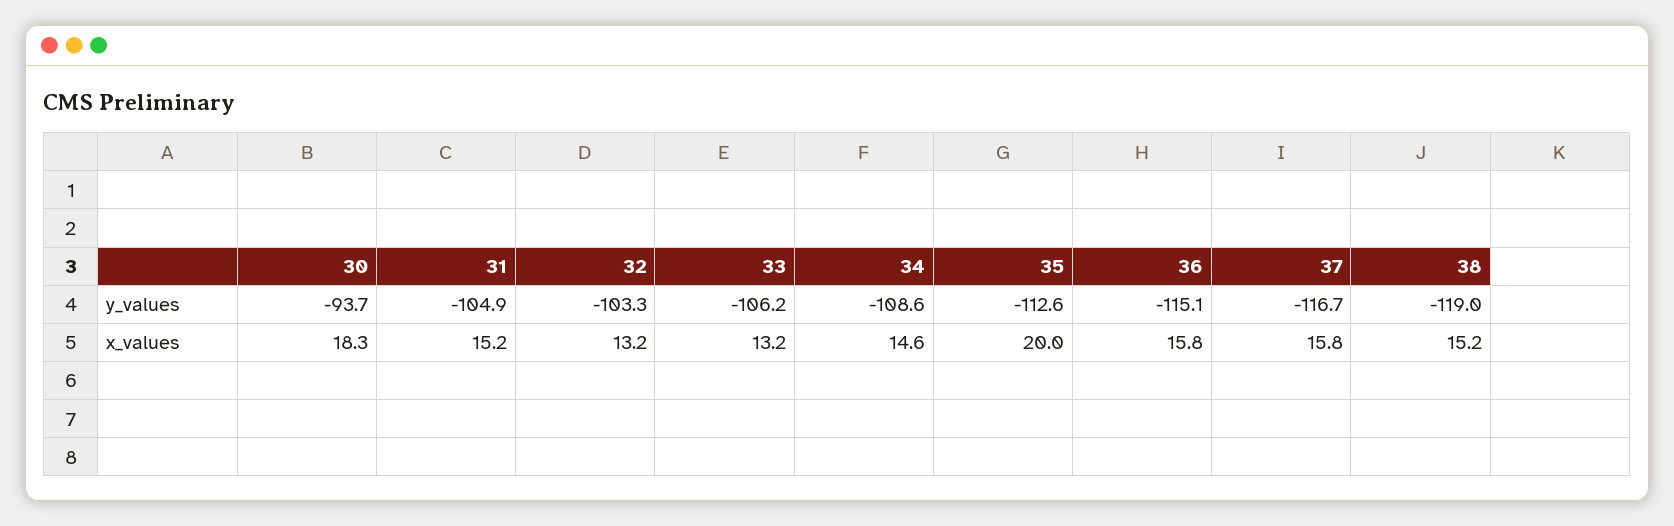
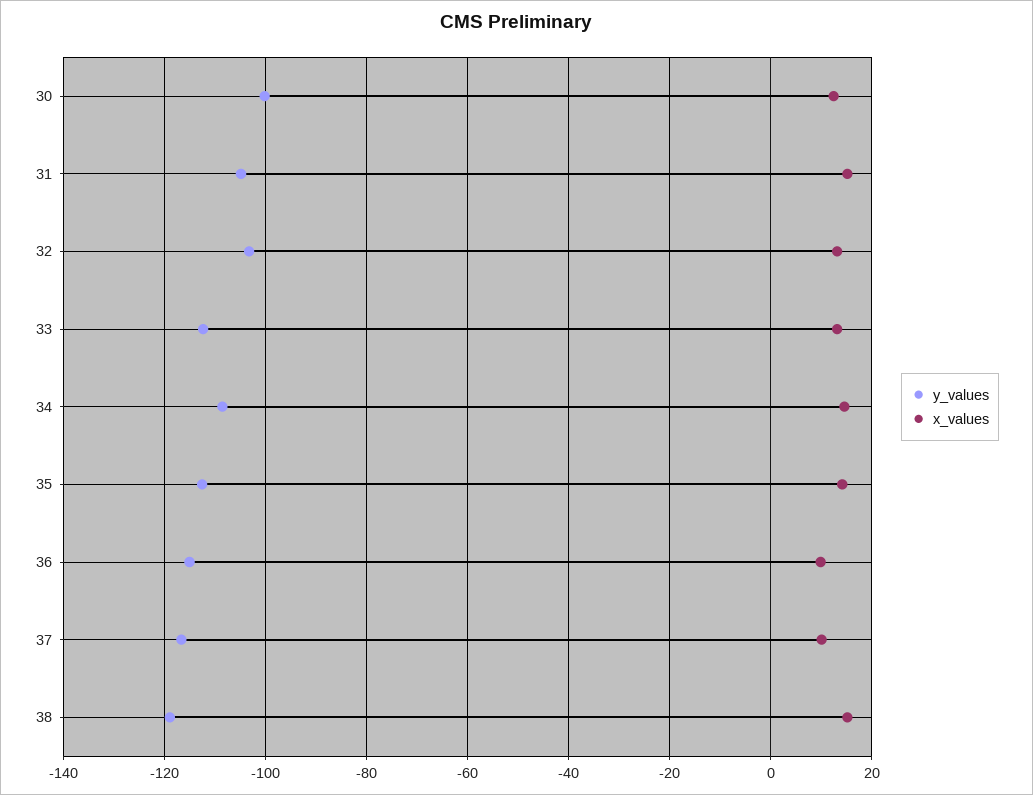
  {
    "y_values": {
-     "30": -93.7,
+     "30": -100,
      "31": -104.9,
      "32": -103.3,
-     "33": -106.2,
+     "33": -112,
      "34": -108.6,
      "35": -112.6,
      "36": -115.1,
      "37": -116.7,
      "38": -119
    },
    "x_values": {
-     "30": 18.3,
+     "30": 12,
      "31": 15.2,
      "32": 13.2,
      "33": 13.2,
      "34": 14.6,
-     "35": 20,
+     "35": 14,
-     "36": 15.8,
+     "36": 10,
-     "37": 15.8,
+     "37": 10,
      "38": 15.2
    }
  }

